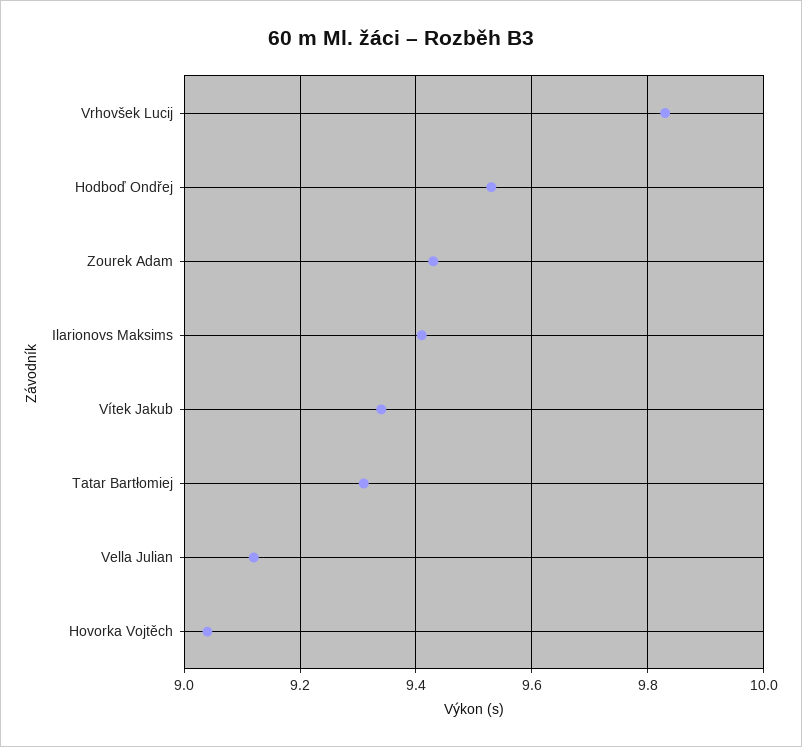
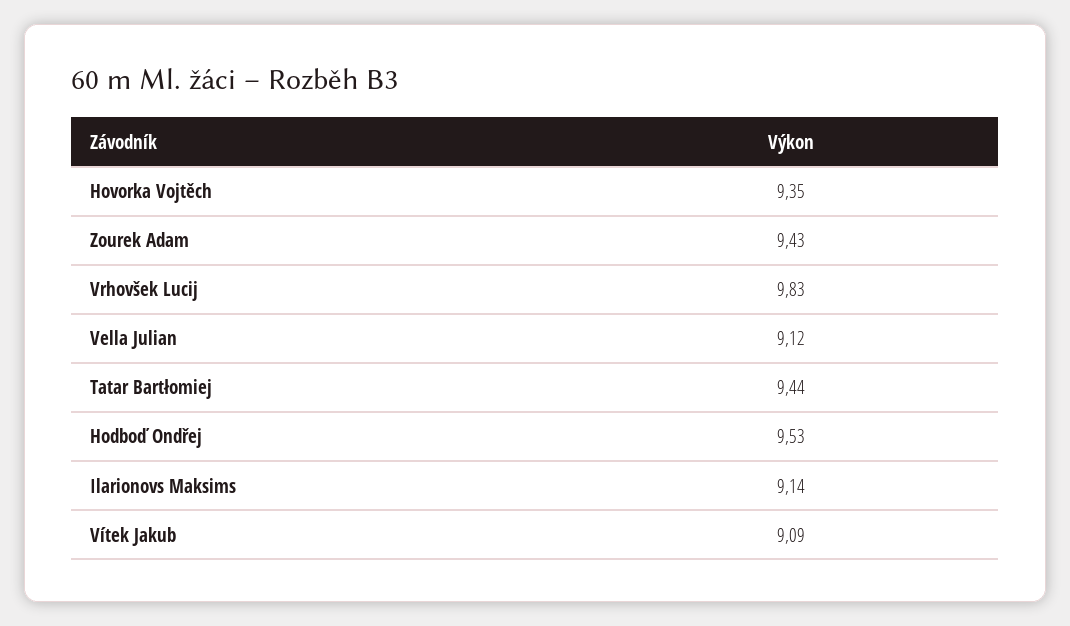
  {
    "Vrhovšek Lucij": 9.83,
    "Hodboď Ondřej": 9.53,
    "Zourek Adam": 9.43,
-   "Ilarionovs Maksims": 9.4,
+   "Ilarionovs Maksims": 9.14,
-   "Vítek Jakub": 9.35,
+   "Vítek Jakub": 9.09,
-   "Tatar Bartłomiej": 9.3,
+   "Tatar Bartłomiej": 9.44,
    "Vella Julian": 9.12,
-   "Hovorka Vojtěch": 9.05
+   "Hovorka Vojtěch": 9.35
  }

